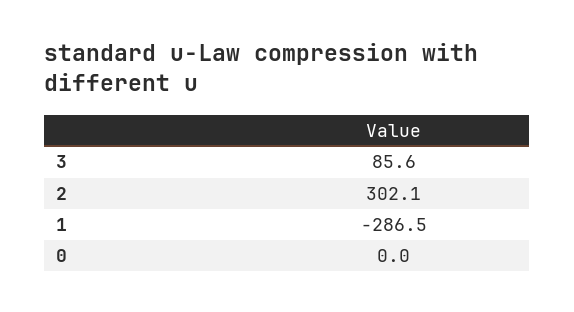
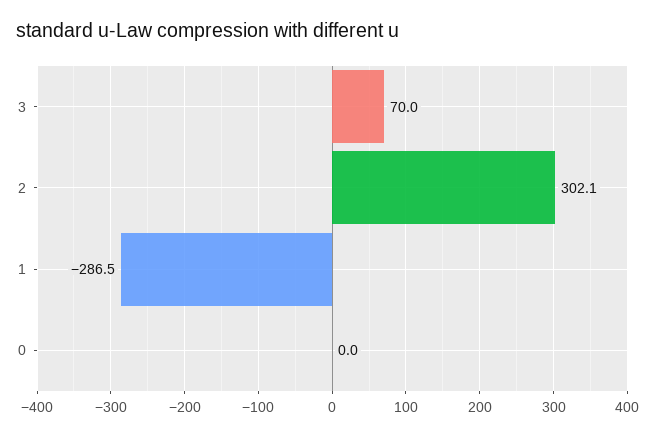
  {
-   "3": 85.6,
+   "3": 70,
    "2": 302.1,
    "1": -286.5,
    "0": 0
  }

